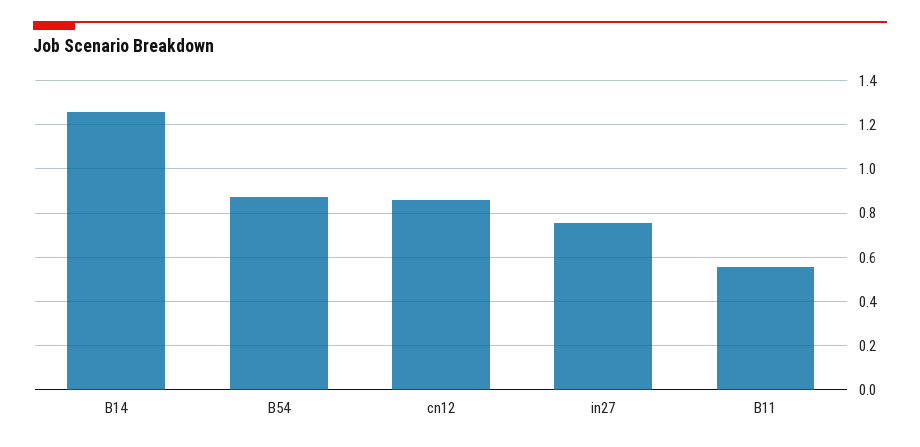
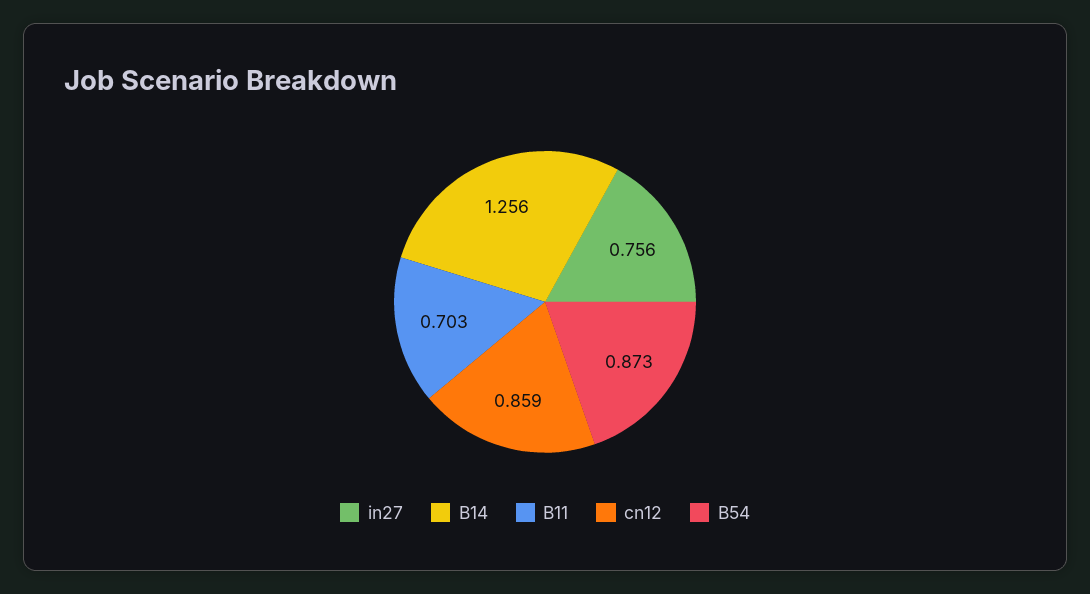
  {
    "B14": 1.256,
    "B54": 0.873,
    "cn12": 0.859,
    "in27": 0.756,
-   "B11": 0.55
+   "B11": 0.703
  }

